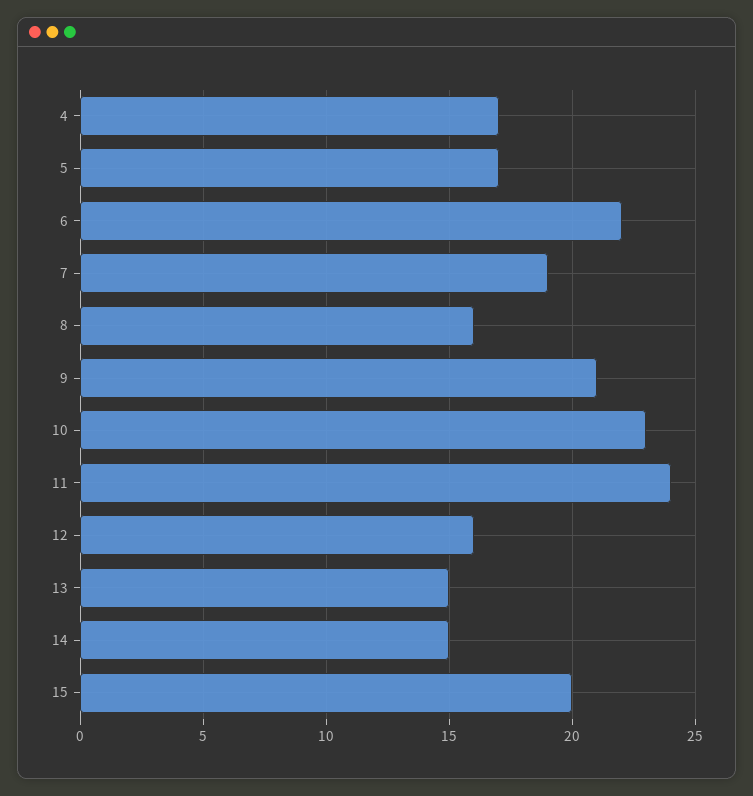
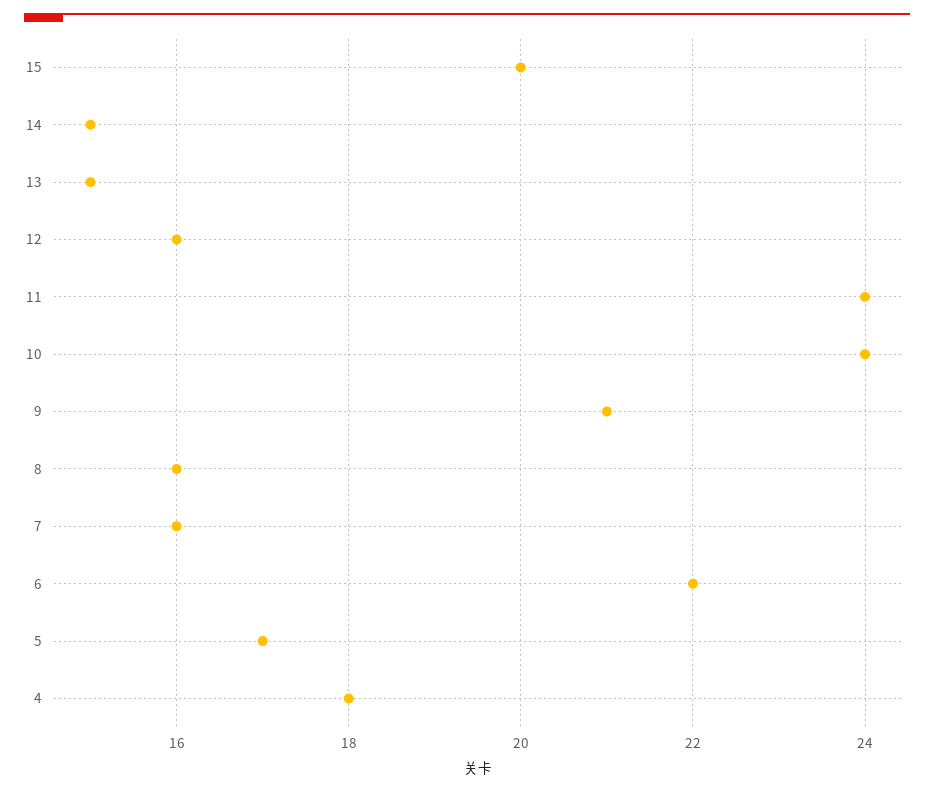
  {
-   "4": 17,
+   "4": 18,
    "5": 17,
    "6": 22,
-   "7": 19,
+   "7": 16,
    "8": 16,
    "9": 21,
-   "10": 23,
+   "10": 24,
    "11": 24,
    "12": 16,
    "13": 15,
    "14": 15,
    "15": 20
  }

